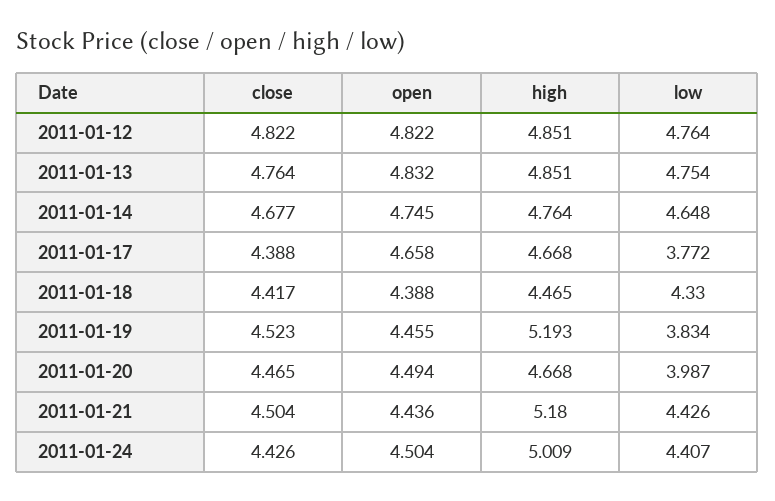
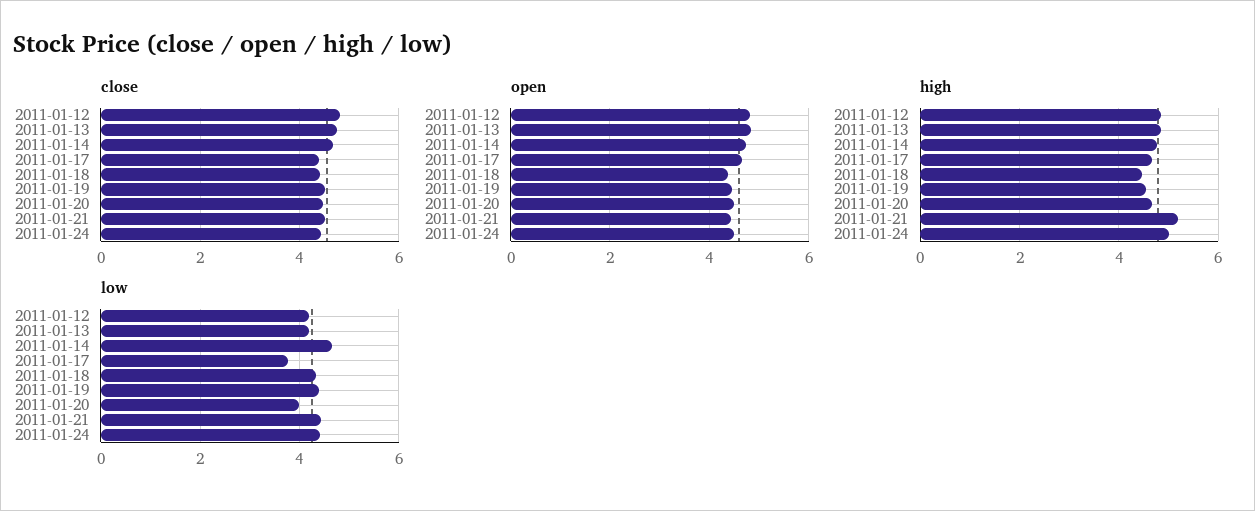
  {
    "close": {
      "2011-01-12": 4.822,
      "2011-01-13": 4.764,
      "2011-01-14": 4.677,
      "2011-01-17": 4.388,
      "2011-01-18": 4.417,
      "2011-01-19": 4.523,
      "2011-01-20": 4.465,
      "2011-01-21": 4.504,
      "2011-01-24": 4.426
    },
    "open": {
      "2011-01-12": 4.822,
      "2011-01-13": 4.832,
      "2011-01-14": 4.745,
      "2011-01-17": 4.658,
      "2011-01-18": 4.388,
      "2011-01-19": 4.455,
      "2011-01-20": 4.494,
      "2011-01-21": 4.436,
      "2011-01-24": 4.504
    },
    "high": {
      "2011-01-12": 4.851,
      "2011-01-13": 4.851,
      "2011-01-14": 4.764,
      "2011-01-17": 4.668,
      "2011-01-18": 4.465,
-     "2011-01-19": 5.193,
+     "2011-01-19": 4.6,
      "2011-01-20": 4.668,
      "2011-01-21": 5.18,
      "2011-01-24": 5.009
    },
    "low": {
-     "2011-01-12": 4.764,
+     "2011-01-12": 4.2,
-     "2011-01-13": 4.754,
+     "2011-01-13": 4.2,
      "2011-01-14": 4.648,
      "2011-01-17": 3.772,
      "2011-01-18": 4.33,
-     "2011-01-19": 3.834,
+     "2011-01-19": 4.4,
      "2011-01-20": 3.987,
      "2011-01-21": 4.426,
      "2011-01-24": 4.407
    }
  }

